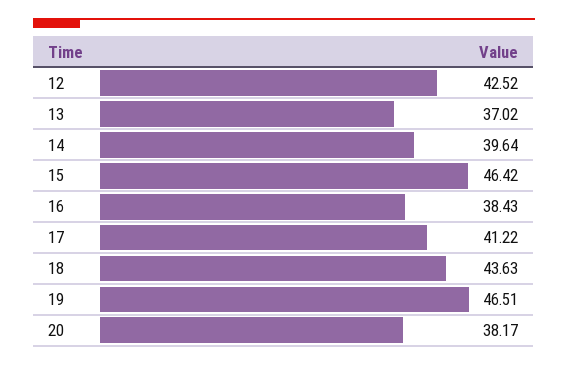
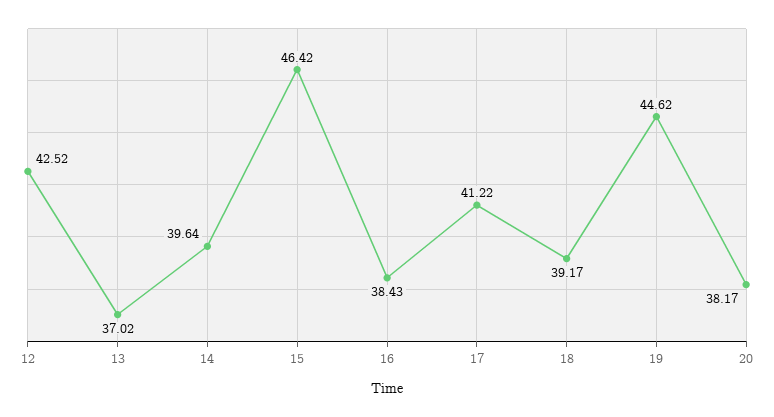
  {
    "12": 42.52,
    "13": 37.02,
    "14": 39.64,
    "15": 46.42,
    "16": 38.43,
    "17": 41.22,
-   "18": 43.63,
+   "18": 39.17,
-   "19": 46.51,
+   "19": 44.62,
    "20": 38.17
  }

